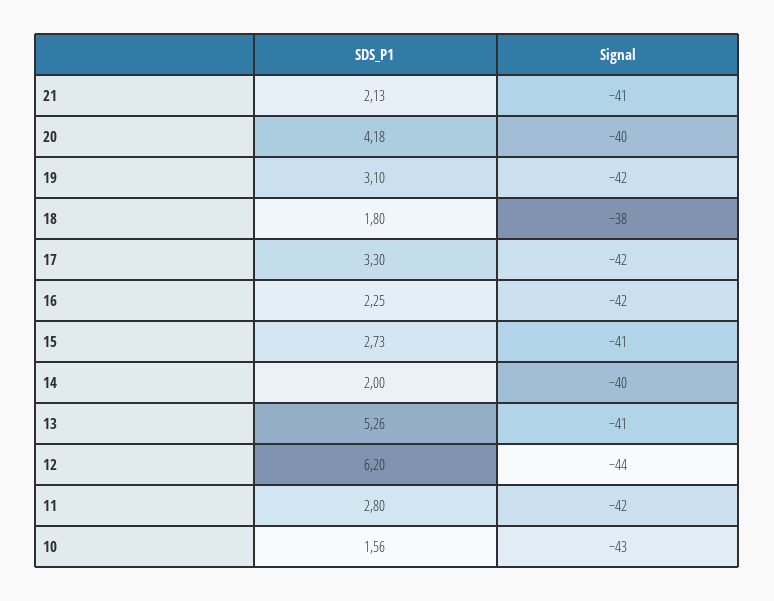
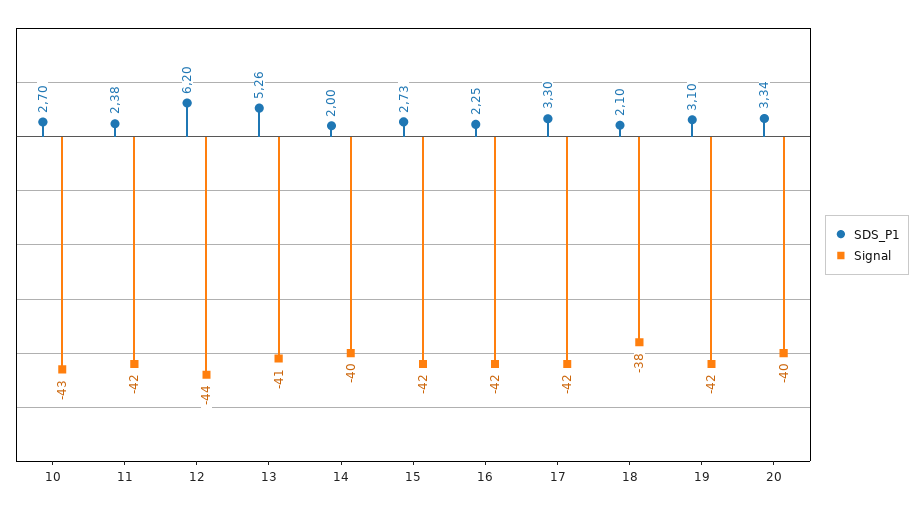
  {
    "SDS_P1": {
-     "21": 2.13,
-     "20": 4.18,
+     "20": 3.34,
      "19": 3.1,
-     "18": 1.8,
+     "18": 2.1,
      "17": 3.3,
      "16": 2.25,
      "15": 2.73,
      "14": 2,
      "13": 5.26,
      "12": 6.2,
-     "11": 2.8,
+     "11": 2.38,
-     "10": 1.56
+     "10": 2.7
    },
    "Signal": {
-     "21": -41,
      "20": -40,
      "19": -42,
      "18": -38,
      "17": -42,
      "16": -42,
-     "15": -41,
+     "15": -42,
      "14": -40,
      "13": -41,
      "12": -44,
      "11": -42,
      "10": -43
    }
  }

